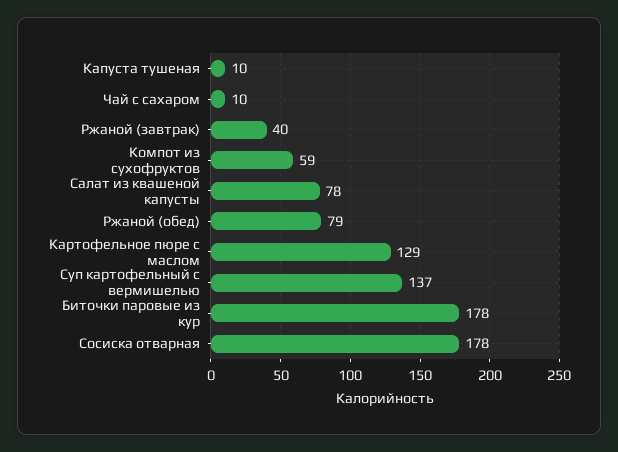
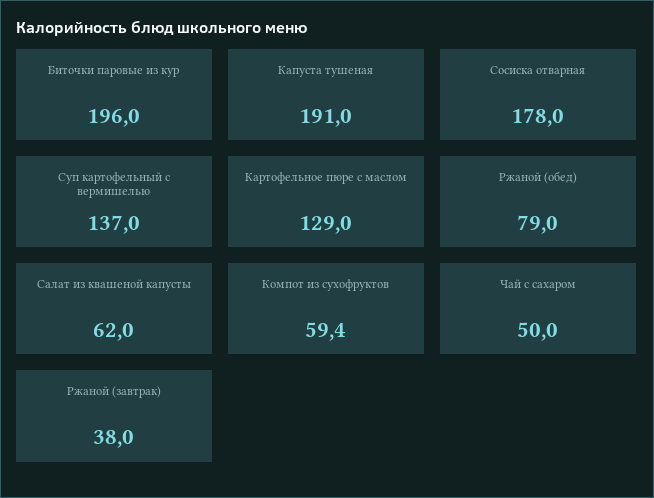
  {
-   "Капуста тушеная": 10,
+   "Капуста тушеная": 191,
-   "Чай с сахаром": 10,
+   "Чай с сахаром": 50,
-   "Ржаной (завтрак)": 40,
+   "Ржаной (завтрак)": 38,
-   "Компот из сухофруктов": 59,
+   "Компот из сухофруктов": 59.4,
-   "Салат из квашеной капусты": 78,
+   "Салат из квашеной капусты": 62,
    "Ржаной (обед)": 79,
    "Картофельное пюре с маслом": 129,
    "Суп картофельный с вермишелью": 137,
-   "Биточки паровые из кур": 178,
+   "Биточки паровые из кур": 196,
    "Сосиска отварная": 178
  }

